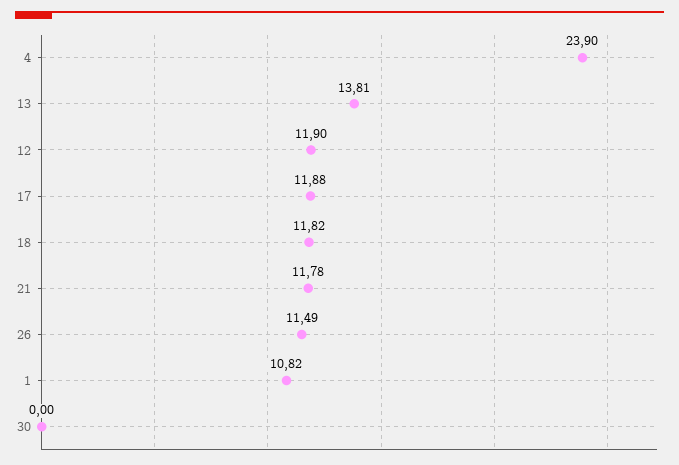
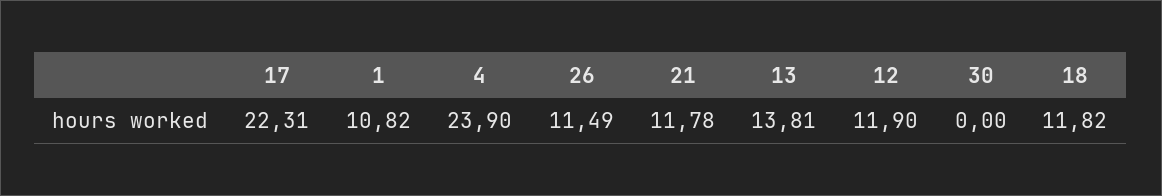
  {
    "4": 23.9,
    "13": 13.81,
    "12": 11.9,
-   "17": 11.88,
+   "17": 22.31,
    "18": 11.82,
    "21": 11.78,
    "26": 11.49,
    "1": 10.82,
    "30": 0
  }

